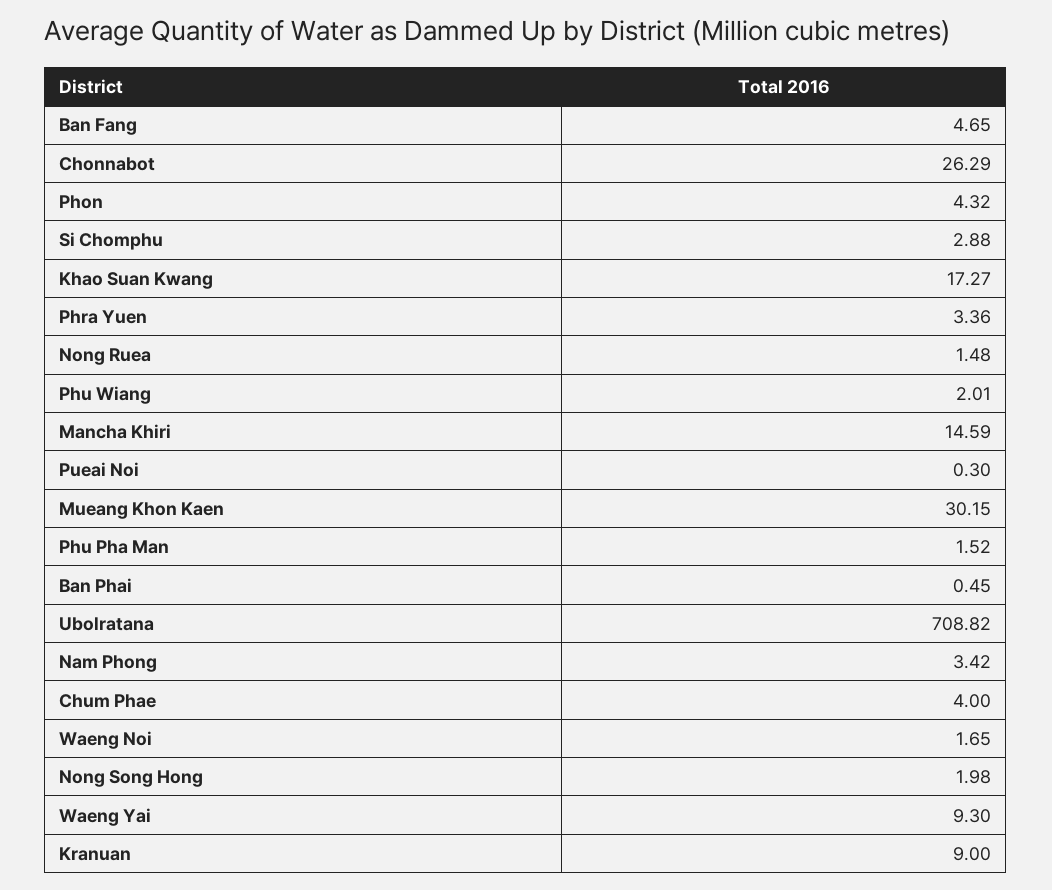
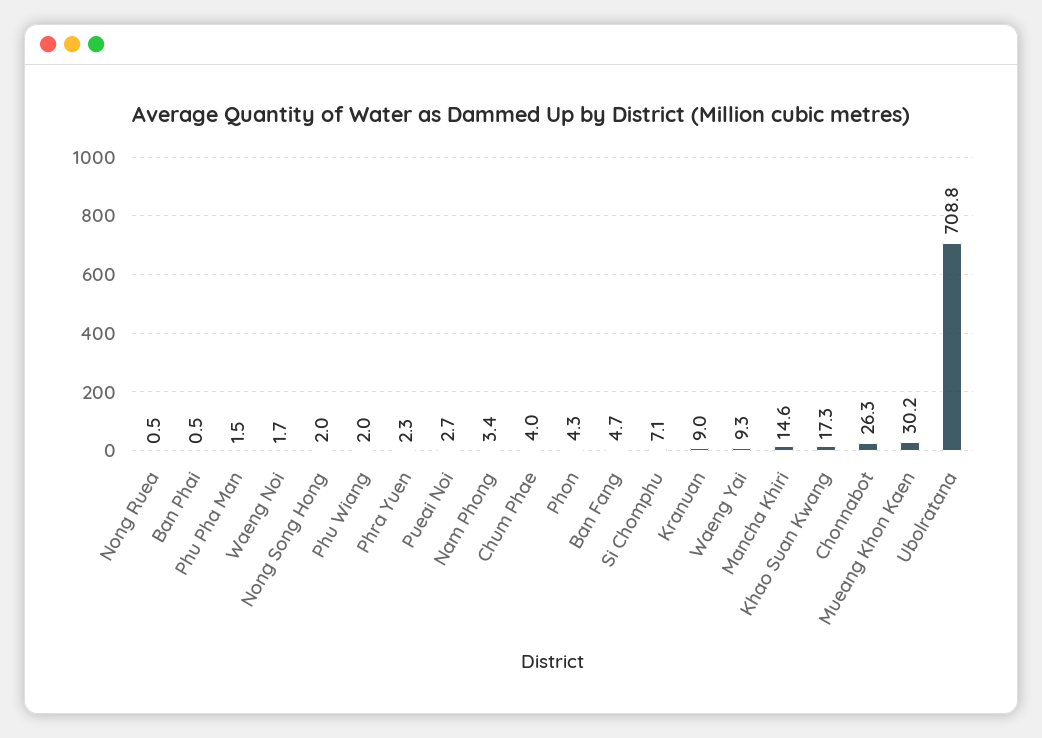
  {
    "Ban Fang": 4.65,
    "Chonnabot": 26.29,
    "Phon": 4.32,
-   "Si Chomphu": 2.88,
+   "Si Chomphu": 7.1,
    "Khao Suan Kwang": 17.27,
-   "Phra Yuen": 3.36,
+   "Phra Yuen": 2.3,
-   "Nong Ruea": 1.48,
+   "Nong Ruea": 0.5,
    "Phu Wiang": 2.01,
    "Mancha Khiri": 14.59,
-   "Pueai Noi": 0.3,
+   "Pueai Noi": 2.7,
    "Mueang Khon Kaen": 30.15,
    "Phu Pha Man": 1.52,
    "Ban Phai": 0.45,
    "Ubolratana": 708.82,
    "Nam Phong": 3.42,
    "Chum Phae": 4,
    "Waeng Noi": 1.65,
    "Nong Song Hong": 1.98,
    "Waeng Yai": 9.3,
    "Kranuan": 9
  }

